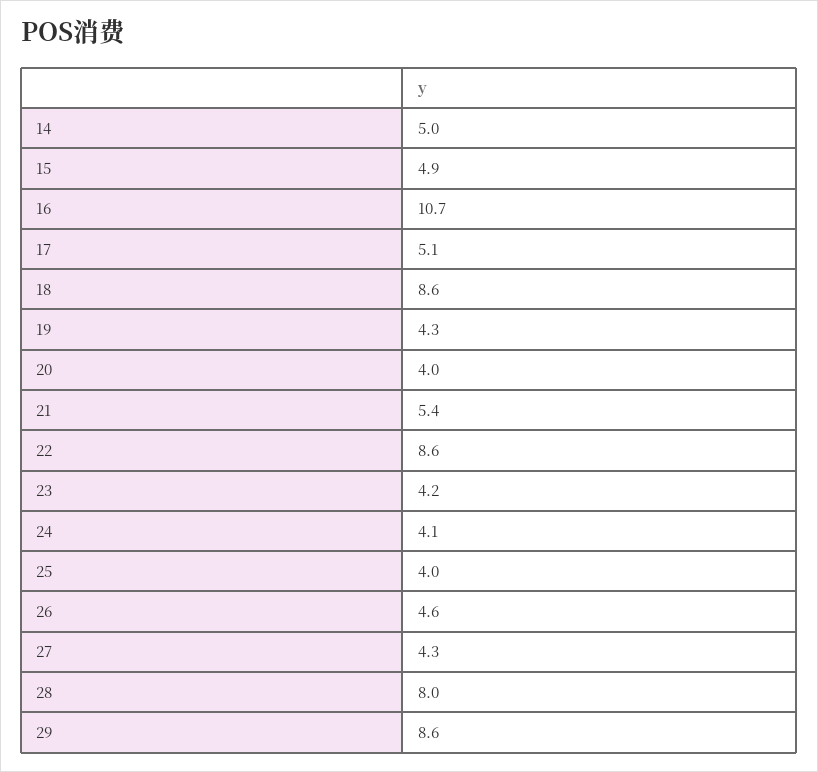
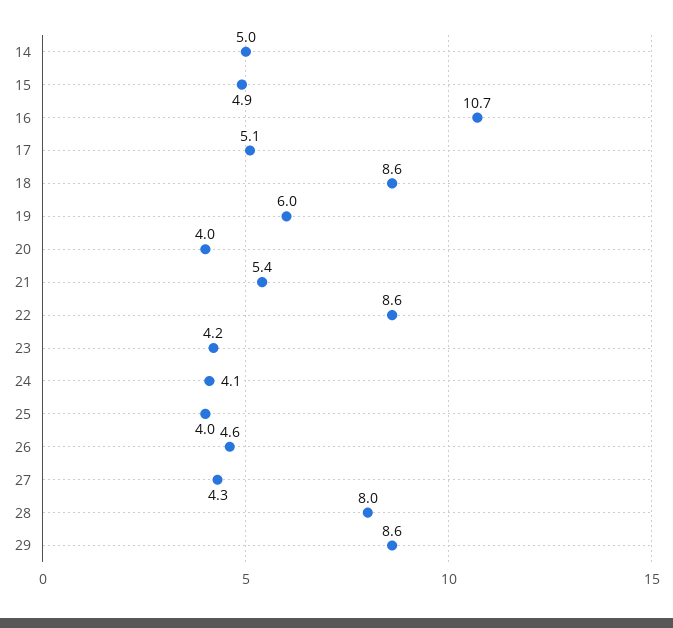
  {
    "14": 5,
    "15": 4.9,
    "16": 10.7,
    "17": 5.1,
    "18": 8.6,
-   "19": 4.3,
+   "19": 6,
    "20": 4,
    "21": 5.4,
    "22": 8.6,
    "23": 4.2,
    "24": 4.1,
    "25": 4,
    "26": 4.6,
    "27": 4.3,
    "28": 8,
    "29": 8.6
  }

